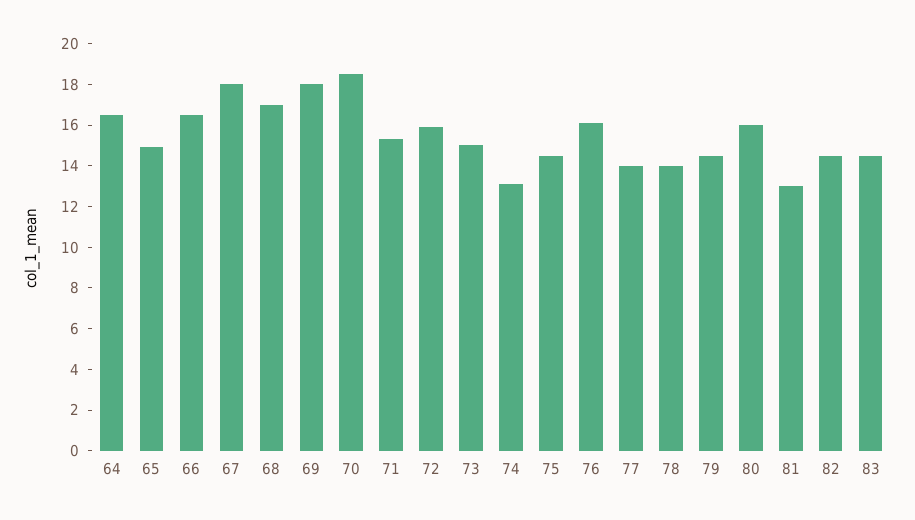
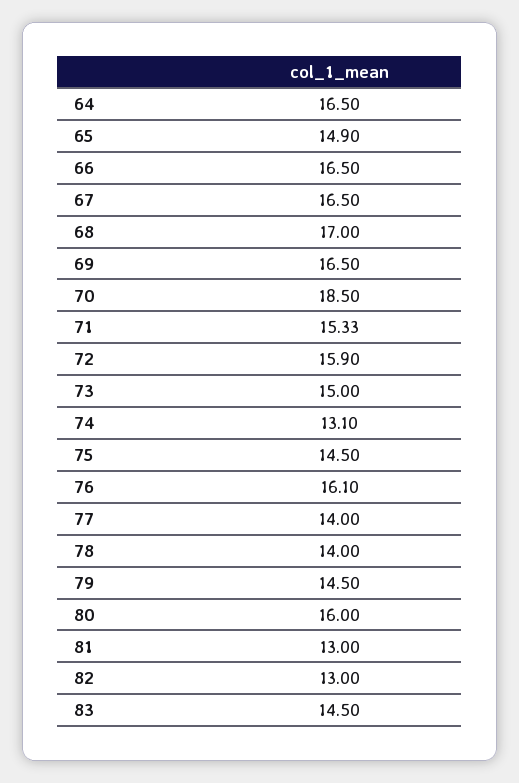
  {
    "64": 16.5,
    "65": 14.9,
    "66": 16.5,
-   "67": 18,
+   "67": 16.5,
    "68": 17,
-   "69": 18,
+   "69": 16.5,
    "70": 18.5,
    "71": 15.33,
    "72": 15.9,
    "73": 15,
    "74": 13.1,
    "75": 14.5,
    "76": 16.1,
    "77": 14,
    "78": 14,
    "79": 14.5,
    "80": 16,
    "81": 13,
-   "82": 14.5,
+   "82": 13,
    "83": 14.5
  }

